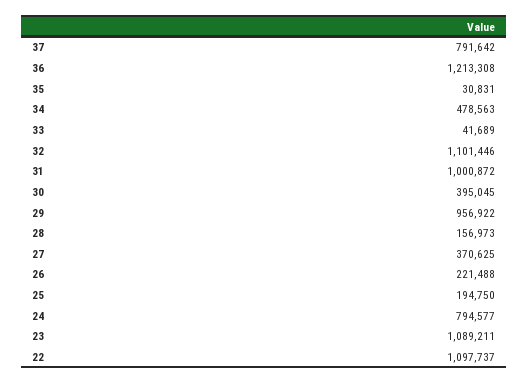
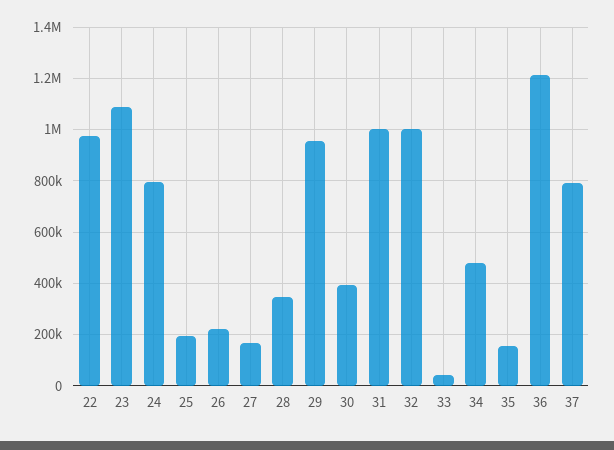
  {
    "37": 791642,
    "36": 1213308,
-   "35": 30831,
+   "35": 150000,
    "34": 478563,
    "33": 41689,
-   "32": 1101446,
+   "32": 1000000,
    "31": 1000872,
    "30": 395045,
    "29": 956922,
-   "28": 156973,
+   "28": 350000,
-   "27": 370625,
+   "27": 175000,
    "26": 221488,
    "25": 194750,
    "24": 794577,
    "23": 1089211,
-   "22": 1097737
+   "22": 975000
  }

